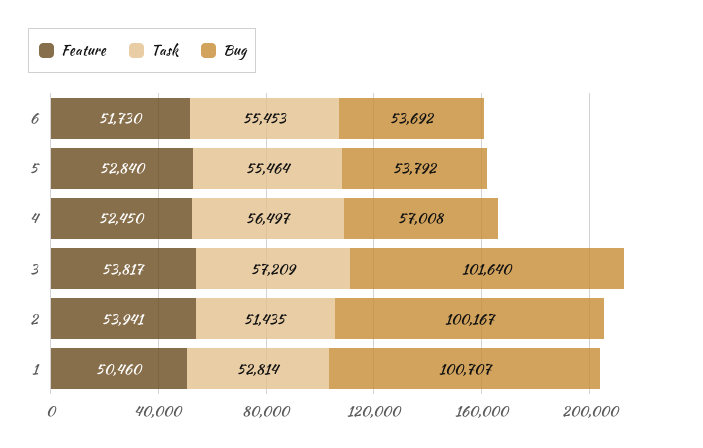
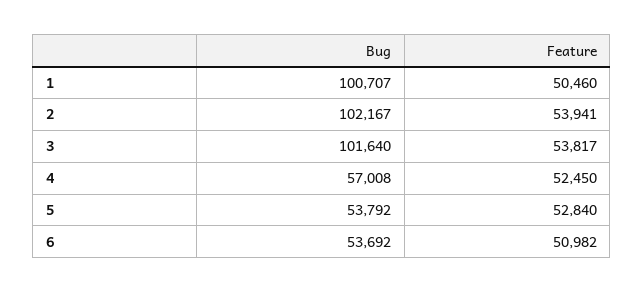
  {
    "Feature": {
-     "6": 51730,
+     "6": 50982,
      "5": 52840,
      "4": 52450,
      "3": 53817,
      "2": 53941,
      "1": 50460
    },
-   "Task": {
-     "6": 55453,
-     "5": 55464,
-     "4": 56497,
-     "3": 57209,
-     "2": 51435,
-     "1": 52814
-   },
    "Bug": {
      "6": 53692,
      "5": 53792,
      "4": 57008,
      "3": 101640,
-     "2": 100167,
+     "2": 102167,
      "1": 100707
    }
  }

